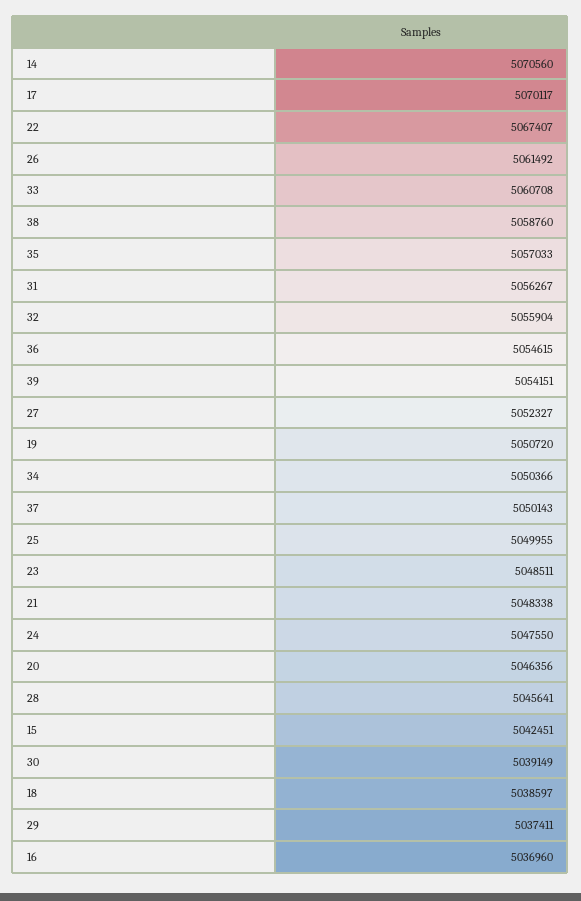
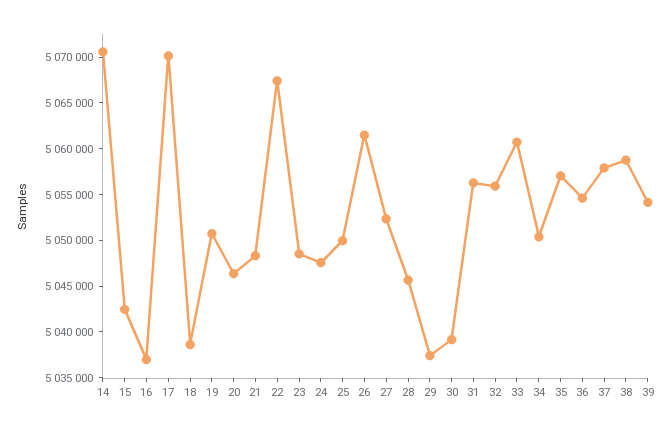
  {
    "14": 5070560,
    "17": 5070117,
    "22": 5067407,
    "26": 5061492,
    "33": 5060708,
    "38": 5058760,
    "35": 5057033,
    "31": 5056267,
    "32": 5055904,
    "36": 5054615,
    "39": 5054151,
    "27": 5052327,
    "19": 5050720,
    "34": 5050366,
-   "37": 5050143,
+   "37": 5058000,
    "25": 5049955,
    "23": 5048511,
    "21": 5048338,
    "24": 5047550,
    "20": 5046356,
    "28": 5045641,
    "15": 5042451,
    "30": 5039149,
    "18": 5038597,
    "29": 5037411,
    "16": 5036960
  }

